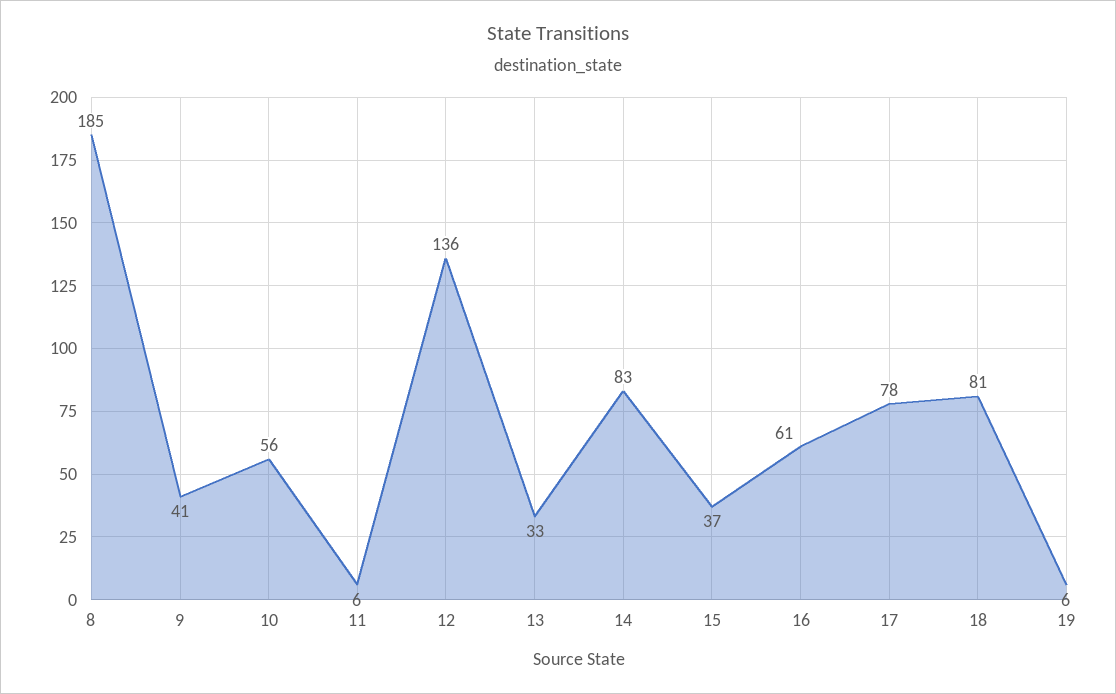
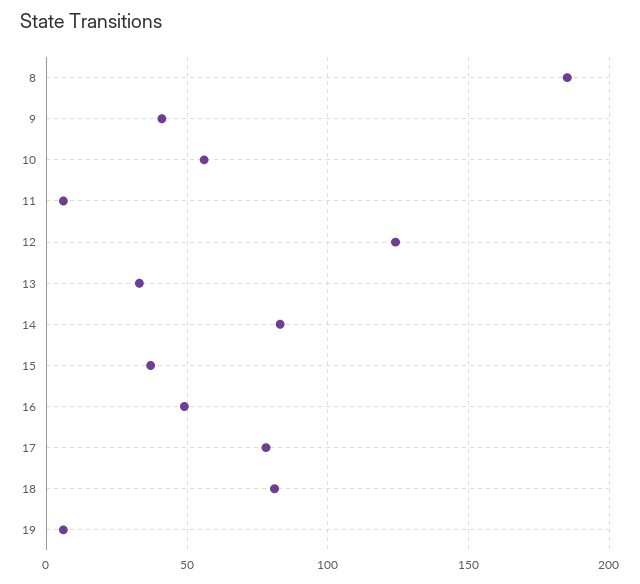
  {
    "8": 185,
    "9": 41,
    "10": 56,
    "11": 6,
-   "12": 136,
+   "12": 125,
    "13": 33,
    "14": 83,
    "15": 37,
-   "16": 61,
+   "16": 50,
    "17": 78,
    "18": 81,
    "19": 6
  }

